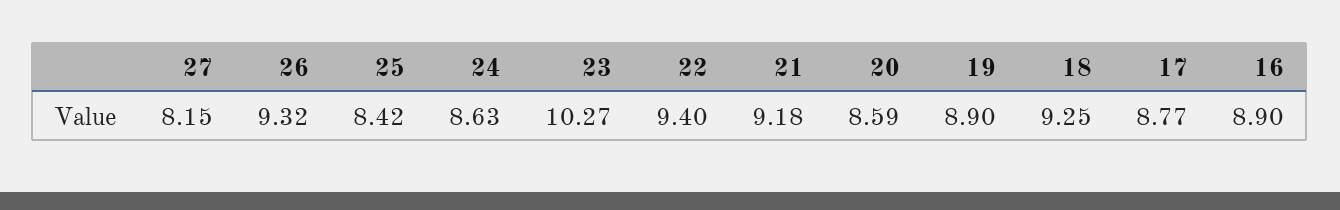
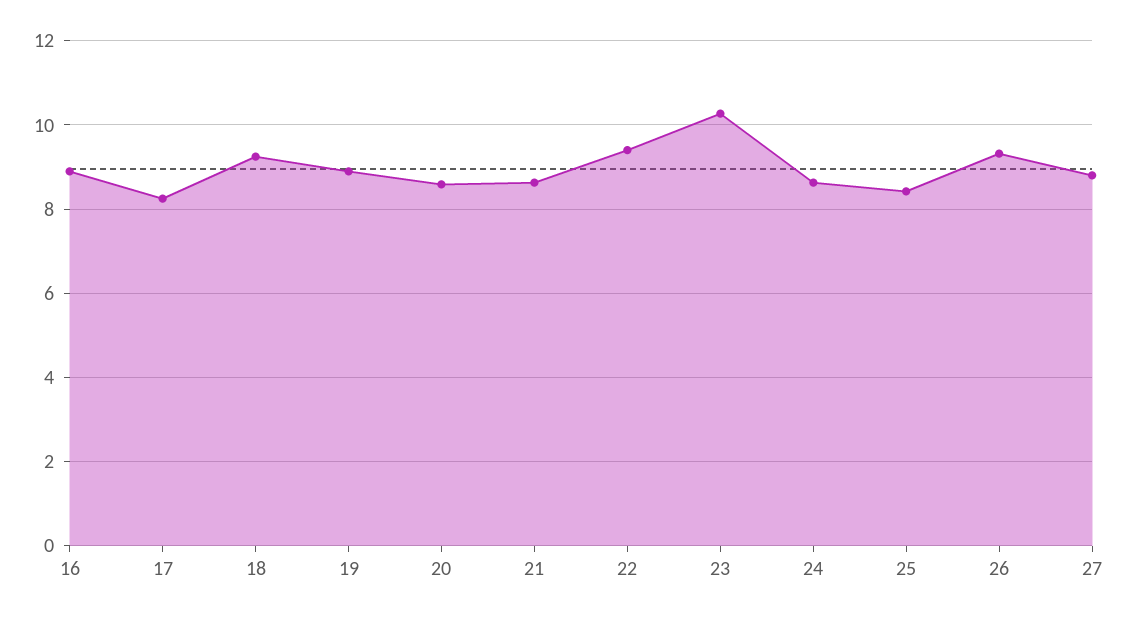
  {
-   "27": 8.15,
+   "27": 8.8,
    "26": 9.32,
    "25": 8.42,
    "24": 8.63,
    "23": 10.27,
    "22": 9.4,
-   "21": 9.18,
+   "21": 8.6,
    "20": 8.59,
    "19": 8.9,
    "18": 9.25,
-   "17": 8.77,
+   "17": 8.2,
    "16": 8.9
  }

